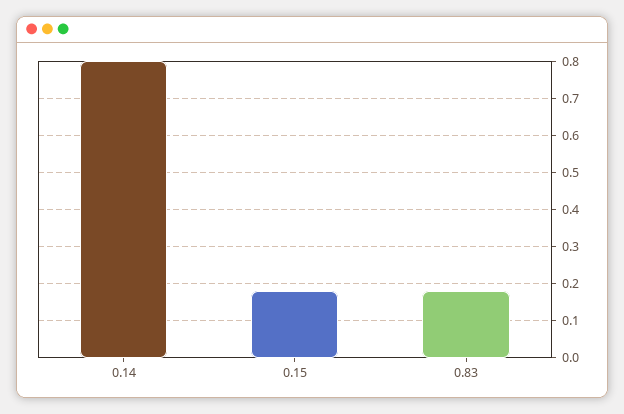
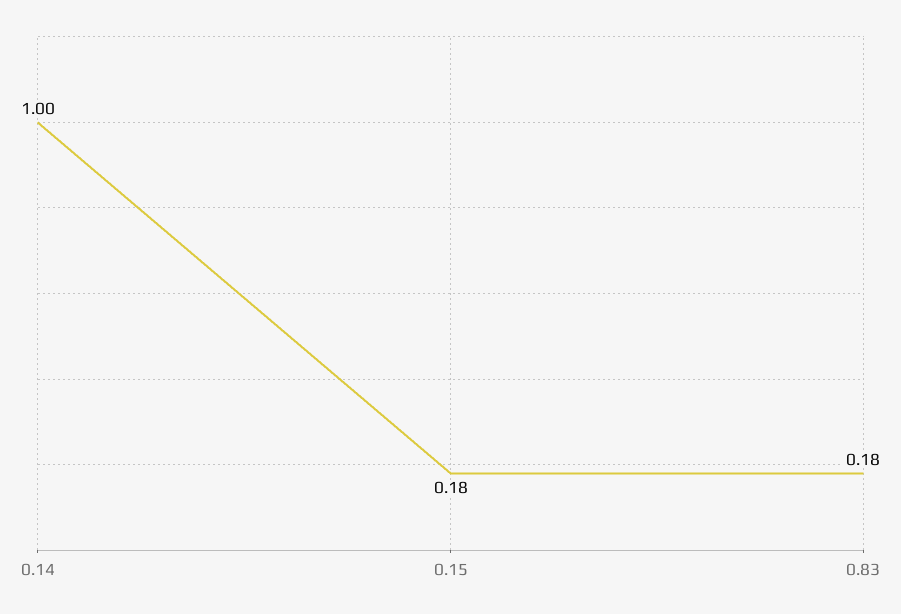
  {
-   "0.14": 0.8,
+   "0.14": 1,
    "0.15": 0.18,
    "0.83": 0.18
  }

